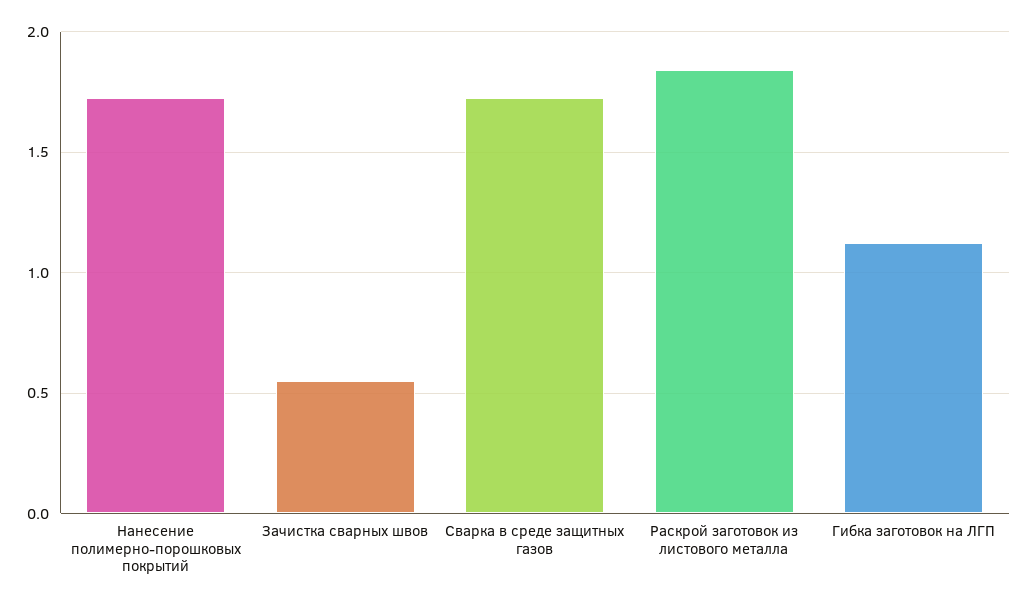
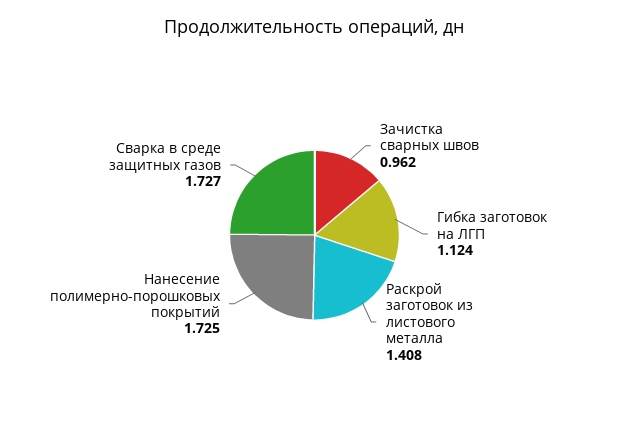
  {
    "Нанесение полимерно-порошковых покрытий": 1.725,
-   "Зачистка сварных швов": 0.55,
+   "Зачистка сварных швов": 0.962,
    "Сварка в среде защитных газов": 1.727,
-   "Раскрой заготовок из листового металла": 1.85,
+   "Раскрой заготовок из листового металла": 1.408,
    "Гибка заготовок на ЛГП": 1.124
  }

